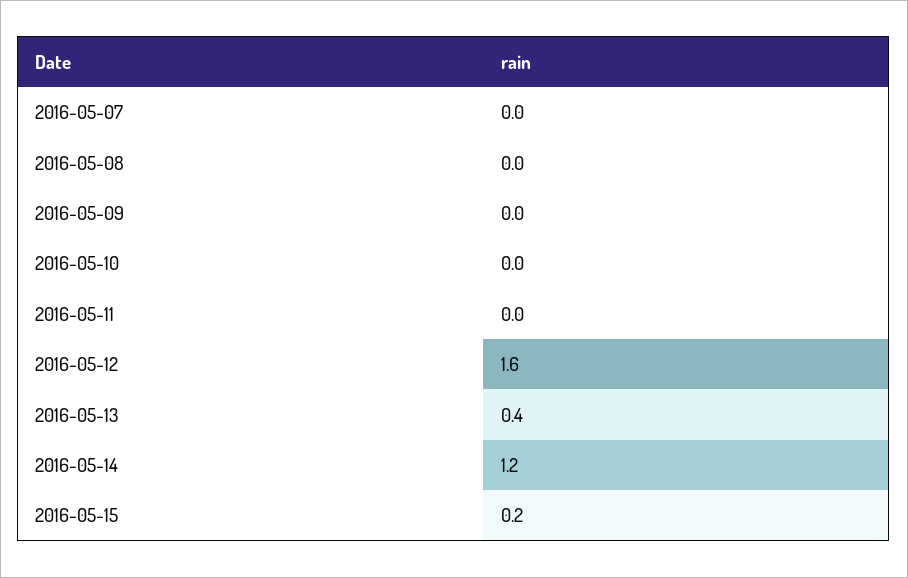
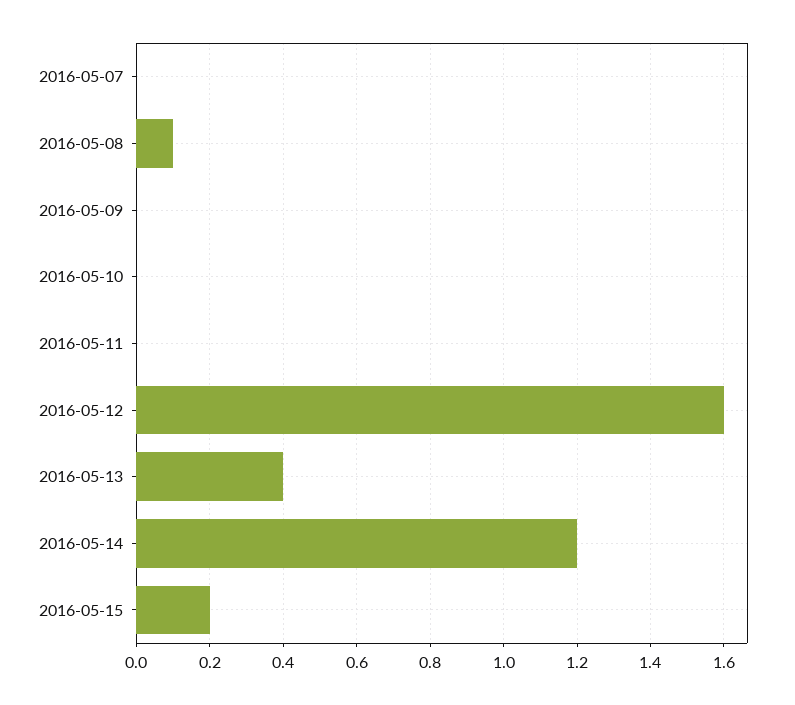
  {
    "2016-05-07": 0,
-   "2016-05-08": 0,
+   "2016-05-08": 0.1,
    "2016-05-09": 0,
    "2016-05-10": 0,
    "2016-05-11": 0,
    "2016-05-12": 1.6,
    "2016-05-13": 0.4,
    "2016-05-14": 1.2,
    "2016-05-15": 0.2
  }

